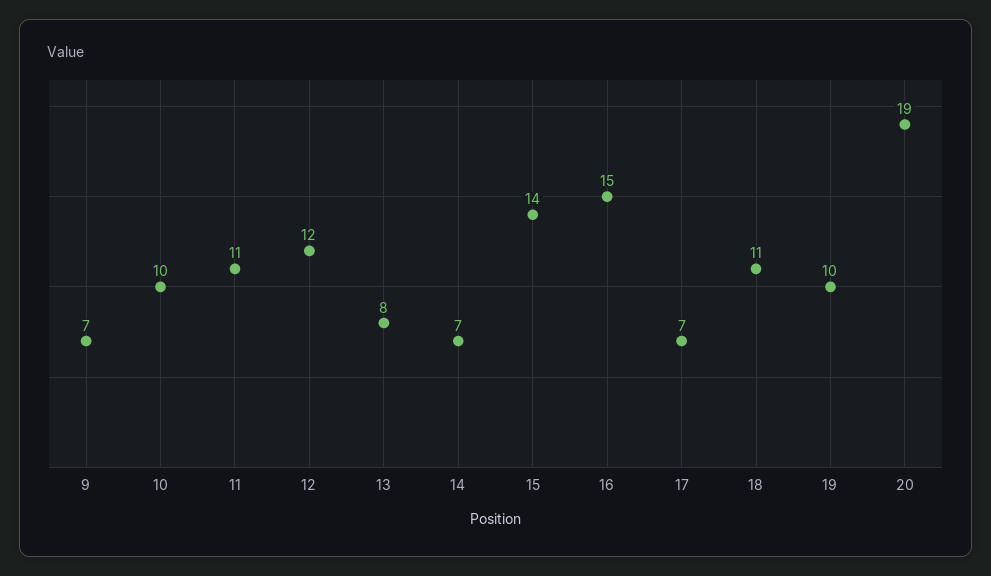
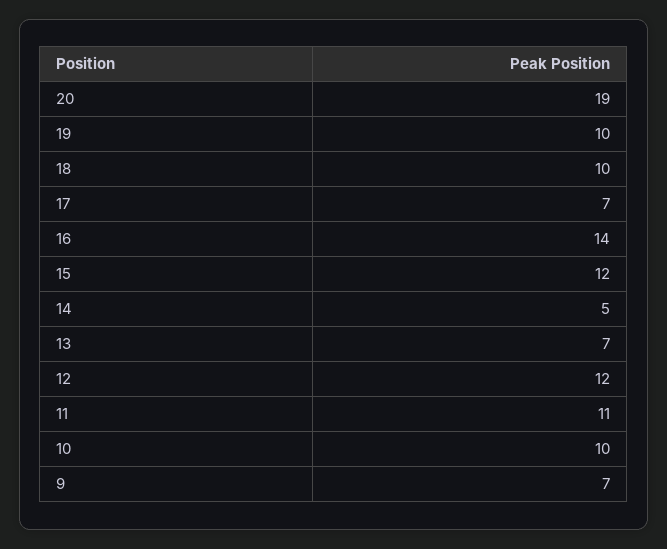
  {
    "9": 7,
    "10": 10,
    "11": 11,
    "12": 12,
-   "13": 8,
+   "13": 7,
-   "14": 7,
+   "14": 5,
-   "15": 14,
+   "15": 12,
-   "16": 15,
+   "16": 14,
    "17": 7,
-   "18": 11,
+   "18": 10,
    "19": 10,
    "20": 19
  }

